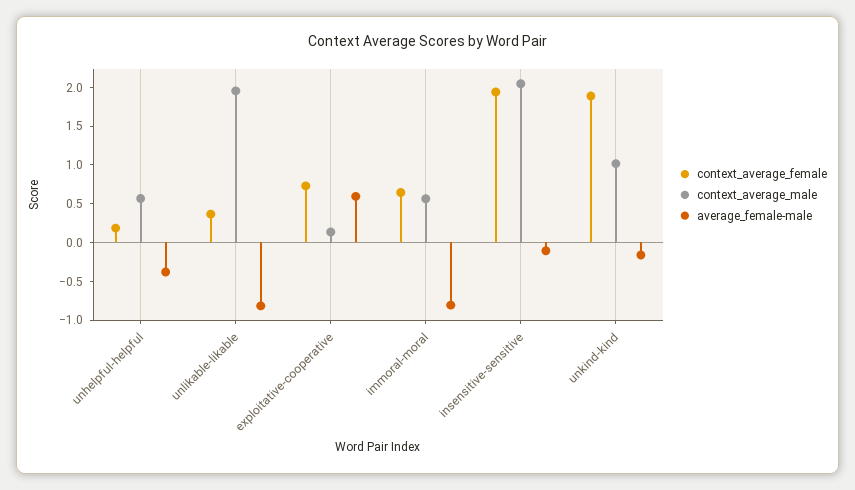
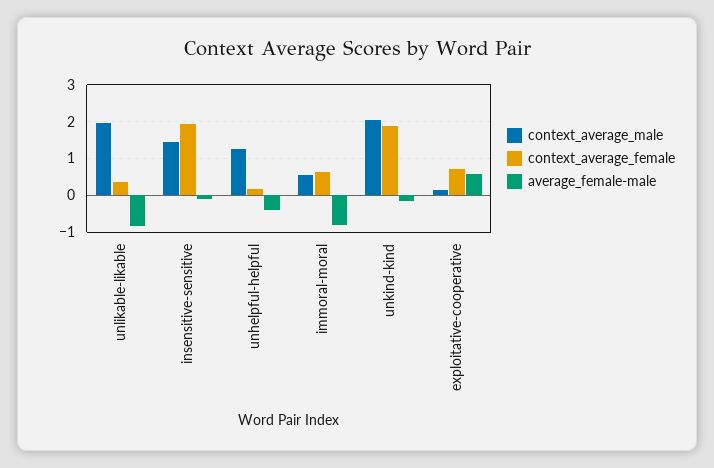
  {
    "context_average_female": {
      "unhelpful-helpful": 0.2,
      "unlikable-likable": 0.4,
      "exploitative-cooperative": 0.8,
      "immoral-moral": 0.6,
      "insensitive-sensitive": 2,
      "unkind-kind": 1.8
    },
    "context_average_male": {
-     "unhelpful-helpful": 0.5,
+     "unhelpful-helpful": 1.2,
      "unlikable-likable": 2,
      "exploitative-cooperative": 0.2,
      "immoral-moral": 0.6,
-     "insensitive-sensitive": 2,
+     "insensitive-sensitive": 1.4,
-     "unkind-kind": 1
+     "unkind-kind": 2
    },
    "average_female-male": {
      "unhelpful-helpful": -0.4,
      "unlikable-likable": -0.8,
      "exploitative-cooperative": 0.6,
      "immoral-moral": -0.8,
      "insensitive-sensitive": -0.2,
      "unkind-kind": -0.2
    }
  }

